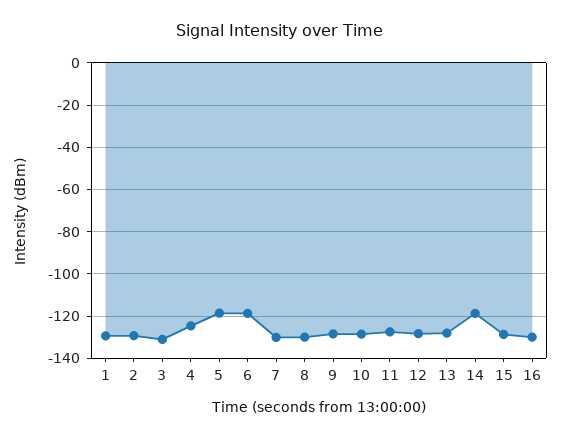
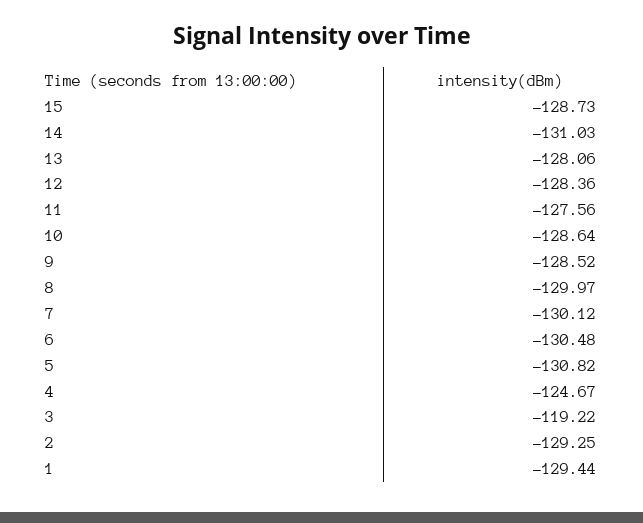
  {
    "1": -129.44,
    "2": -129.25,
-   "3": -130,
+   "3": -119.22,
    "4": -124.67,
-   "5": -120,
+   "5": -130.82,
-   "6": -120,
+   "6": -130.48,
    "7": -130.12,
    "8": -129.97,
    "9": -128.52,
    "10": -128.64,
    "11": -127.56,
    "12": -128.36,
    "13": -128.06,
-   "14": -120,
+   "14": -131.03,
-   "15": -128.73,
+   "15": -128.73
-   "16": -130
  }

